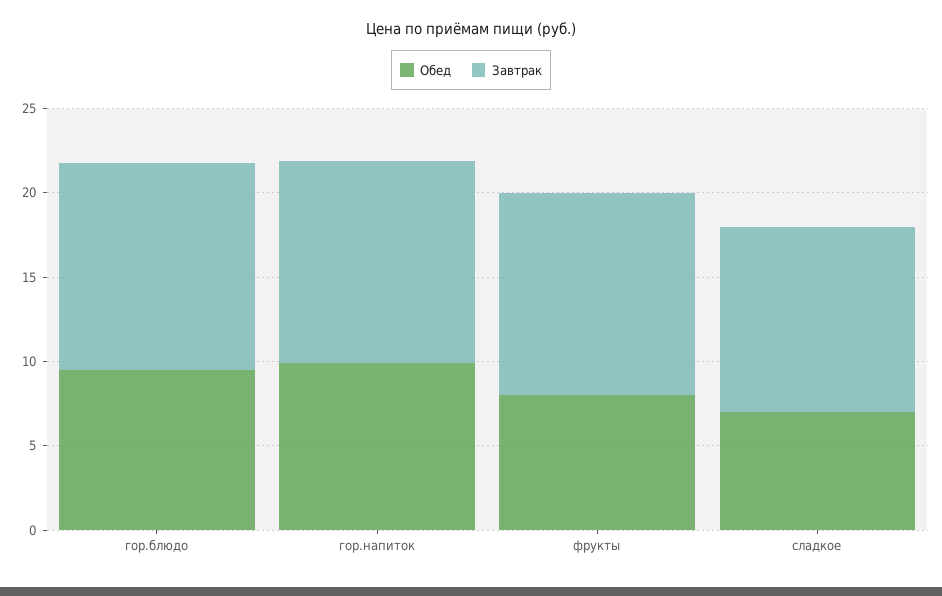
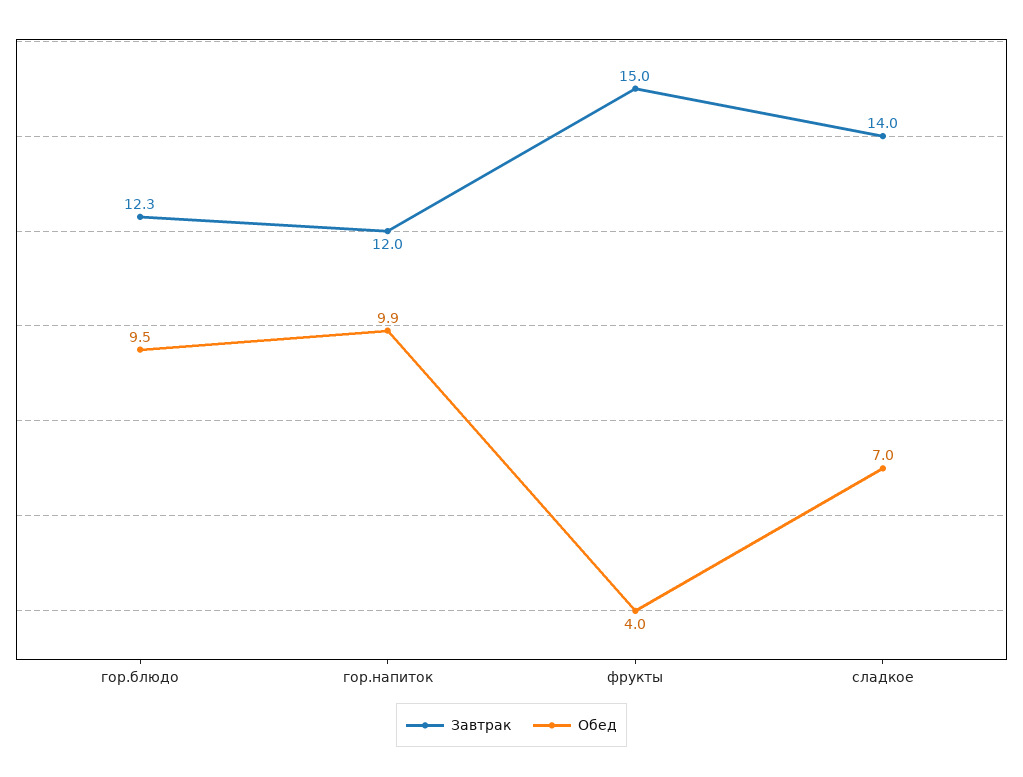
  {
    "Обед": {
      "гор.блюдо": 9.5,
      "гор.напиток": 9.9,
-     "фрукты": 8,
+     "фрукты": 4,
      "сладкое": 7
    },
    "Завтрак": {
      "гор.блюдо": 12.3,
      "гор.напиток": 12,
-     "фрукты": 12,
+     "фрукты": 15,
-     "сладкое": 11
+     "сладкое": 14
    }
  }

